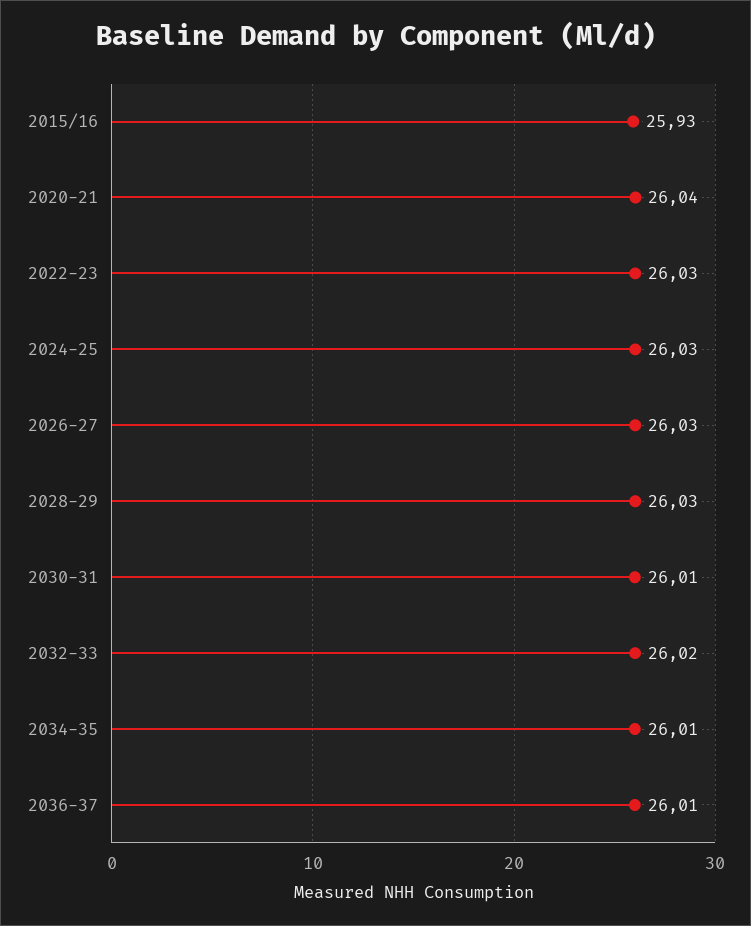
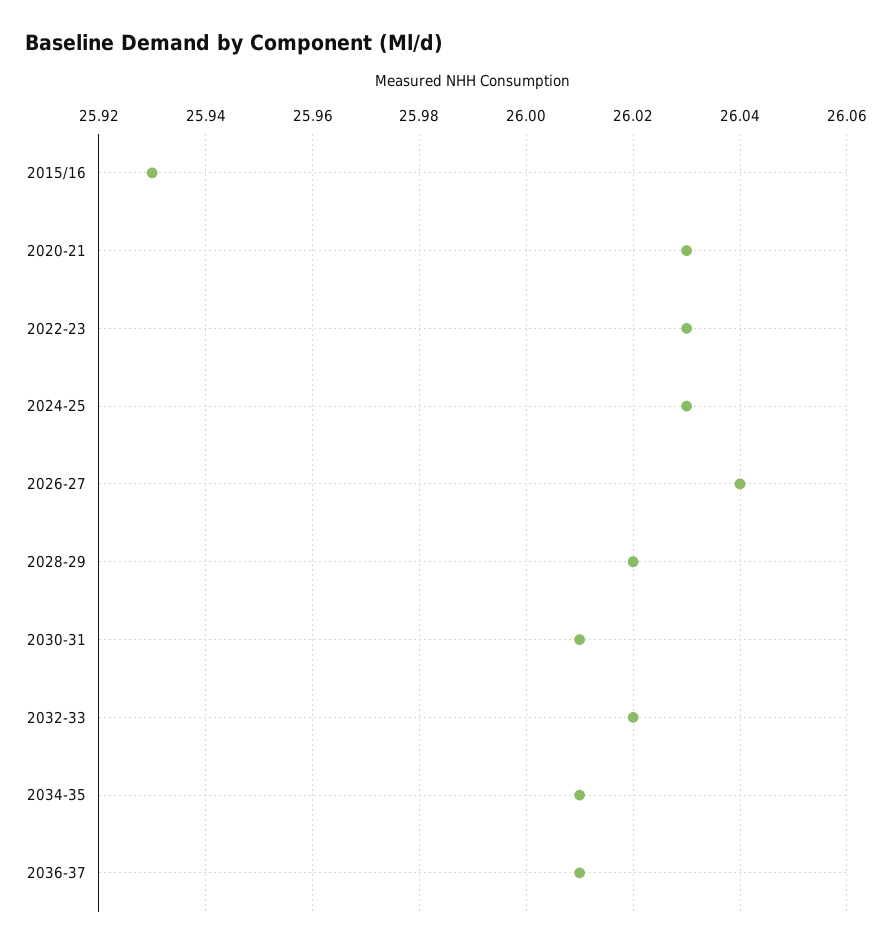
  {
    "2015/16": 25.93,
-   "2020-21": 26.04,
+   "2020-21": 26.03,
    "2022-23": 26.03,
    "2024-25": 26.03,
-   "2026-27": 26.03,
+   "2026-27": 26.04,
-   "2028-29": 26.03,
+   "2028-29": 26.02,
    "2030-31": 26.01,
    "2032-33": 26.02,
    "2034-35": 26.01,
    "2036-37": 26.01
  }

